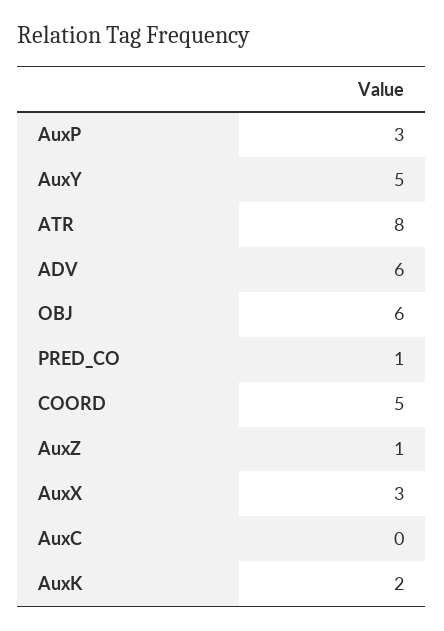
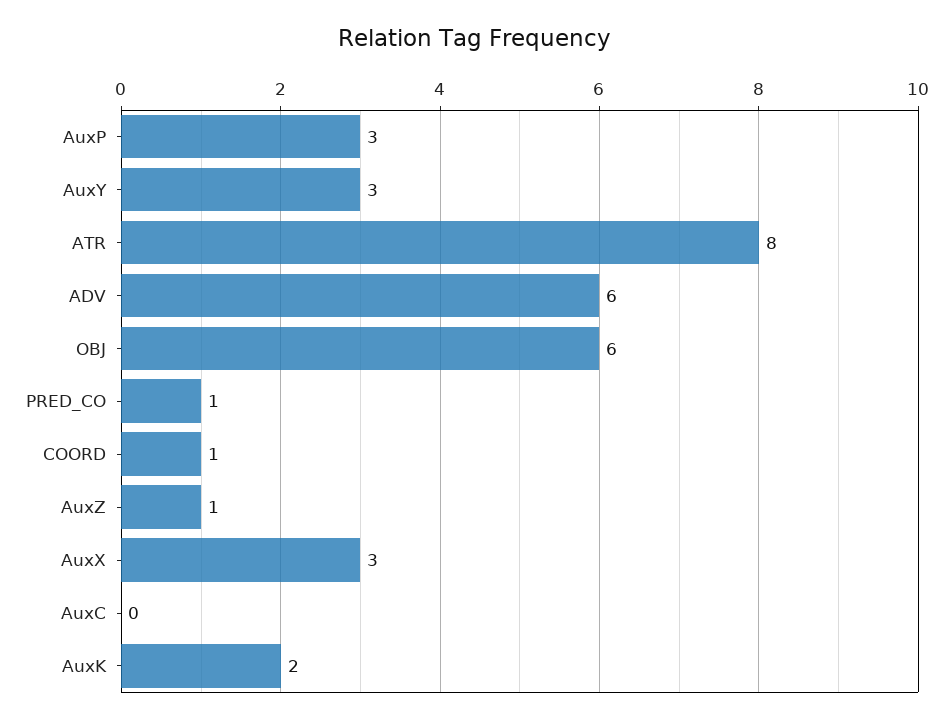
  {
    "AuxP": 3,
-   "AuxY": 5,
+   "AuxY": 3,
    "ATR": 8,
    "ADV": 6,
    "OBJ": 6,
    "PRED_CO": 1,
-   "COORD": 5,
+   "COORD": 1,
    "AuxZ": 1,
    "AuxX": 3,
    "AuxC": 0,
    "AuxK": 2
  }

